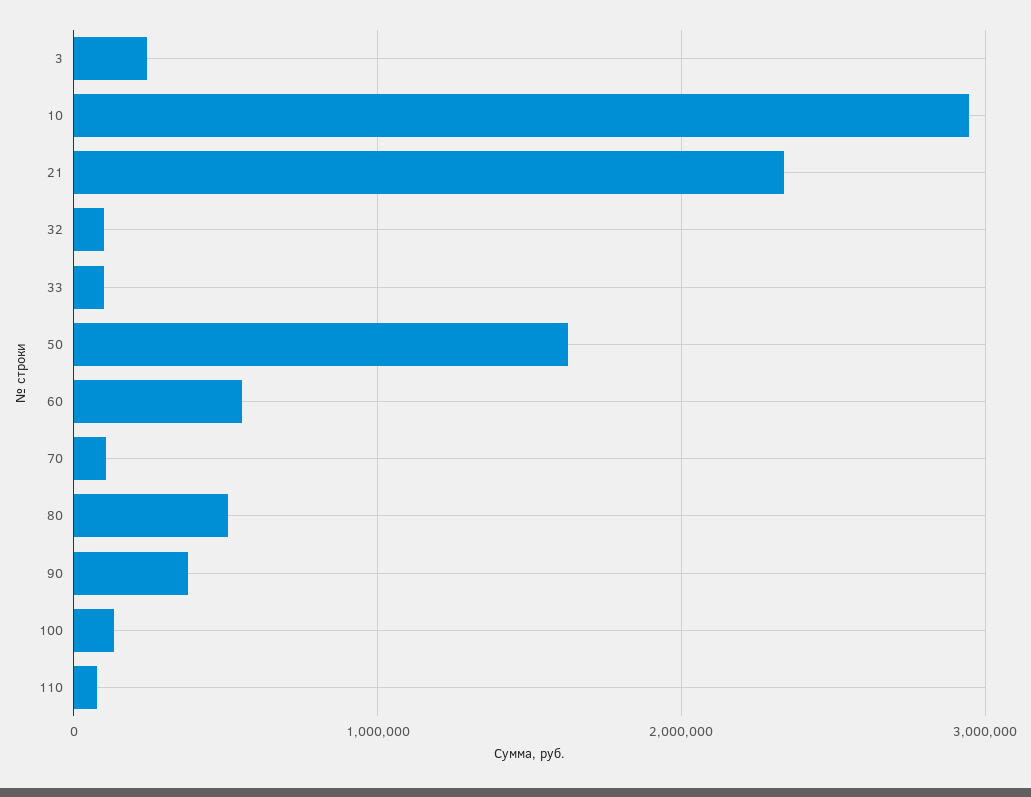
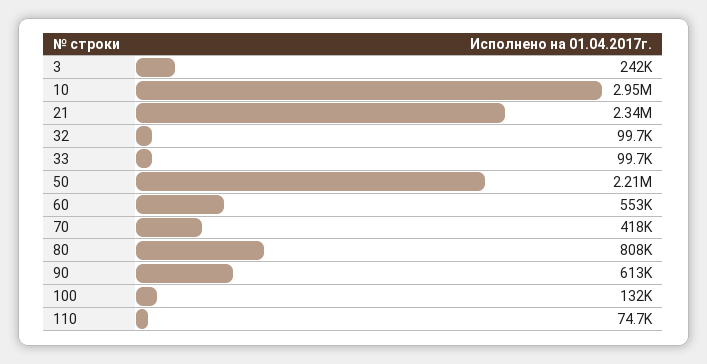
  {
    "3": 242000,
    "10": 2950000,
    "21": 2340000,
    "32": 99700,
    "33": 99700,
-   "50": 1600000,
+   "50": 2210000,
    "60": 553000,
-   "70": 100000,
+   "70": 418000,
-   "80": 500000,
+   "80": 808000,
-   "90": 400000,
+   "90": 613000,
    "100": 132000,
    "110": 74700
  }

